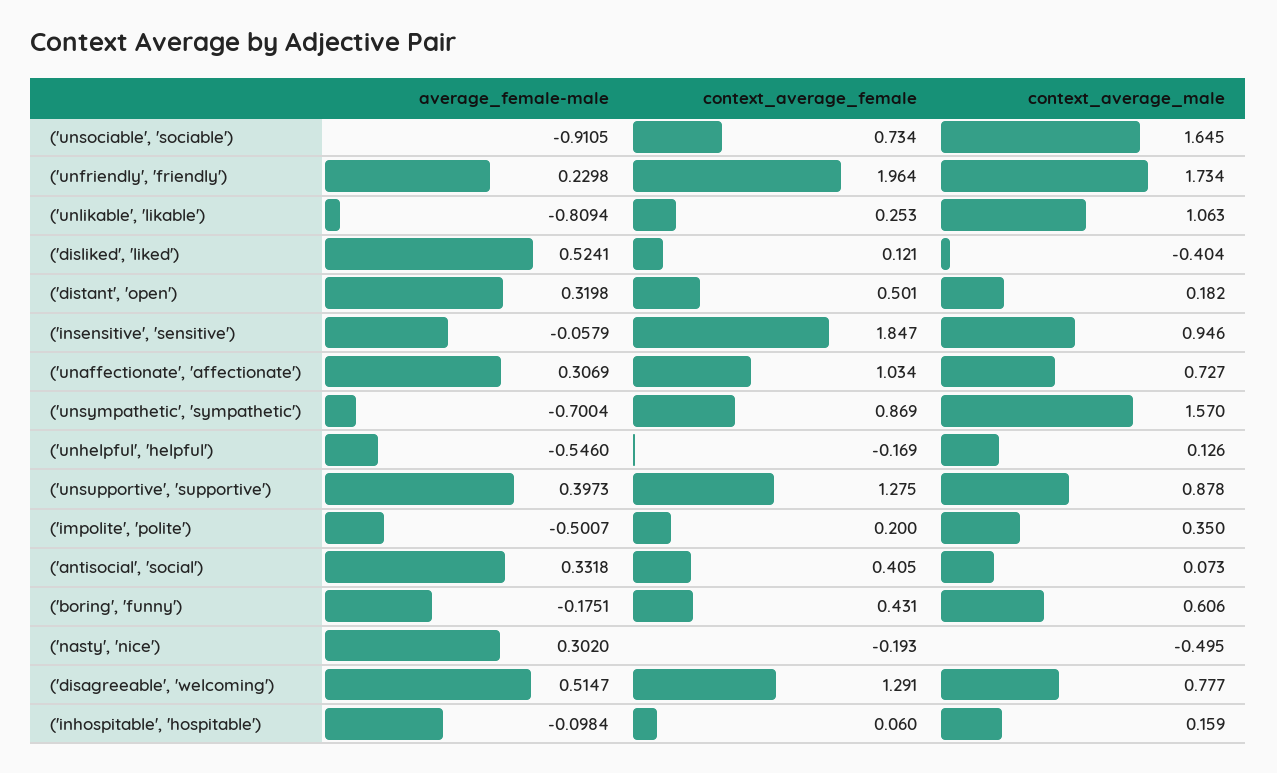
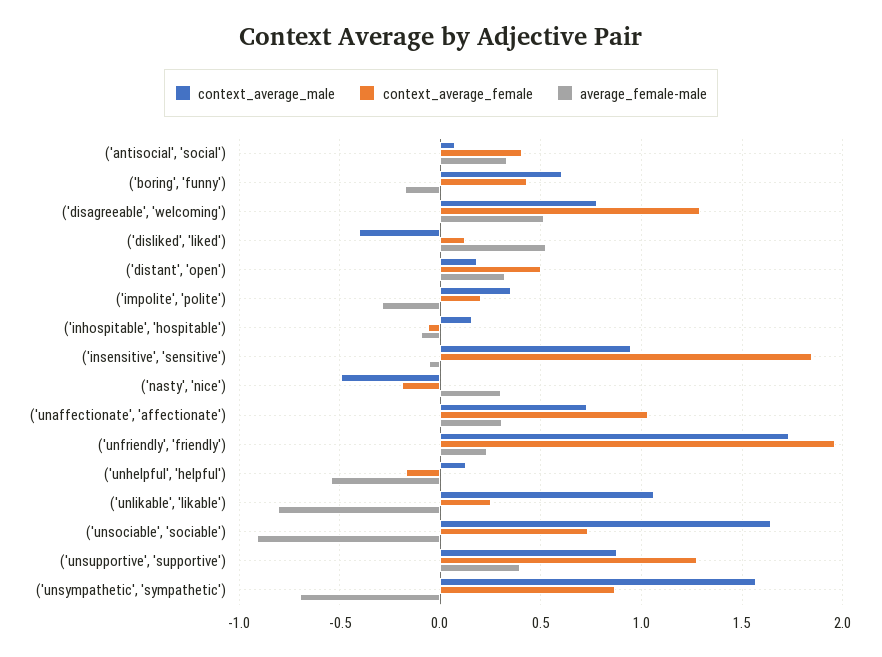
  {
    "average_female-male": {
      "('unsociable', 'sociable')": -0.9105,
      "('unfriendly', 'friendly')": 0.2298,
      "('unlikable', 'likable')": -0.8094,
      "('disliked', 'liked')": 0.5241,
      "('distant', 'open')": 0.3198,
      "('insensitive', 'sensitive')": -0.0579,
      "('unaffectionate', 'affectionate')": 0.3069,
      "('unsympathetic', 'sympathetic')": -0.7004,
      "('unhelpful', 'helpful')": -0.546,
      "('unsupportive', 'supportive')": 0.3973,
-     "('impolite', 'polite')": -0.5007,
+     "('impolite', 'polite')": -0.3,
      "('antisocial', 'social')": 0.3318,
      "('boring', 'funny')": -0.1751,
      "('nasty', 'nice')": 0.302,
      "('disagreeable', 'welcoming')": 0.5147,
      "('inhospitable', 'hospitable')": -0.0984
    },
    "context_average_female": {
      "('unsociable', 'sociable')": 0.734,
      "('unfriendly', 'friendly')": 1.964,
      "('unlikable', 'likable')": 0.253,
      "('disliked', 'liked')": 0.121,
      "('distant', 'open')": 0.501,
      "('insensitive', 'sensitive')": 1.847,
      "('unaffectionate', 'affectionate')": 1.034,
      "('unsympathetic', 'sympathetic')": 0.869,
      "('unhelpful', 'helpful')": -0.169,
      "('unsupportive', 'supportive')": 1.275,
      "('impolite', 'polite')": 0.2,
      "('antisocial', 'social')": 0.405,
      "('boring', 'funny')": 0.431,
      "('nasty', 'nice')": -0.193,
      "('disagreeable', 'welcoming')": 1.291,
-     "('inhospitable', 'hospitable')": 0.06
+     "('inhospitable', 'hospitable')": -0.05
    },
    "context_average_male": {
      "('unsociable', 'sociable')": 1.645,
      "('unfriendly', 'friendly')": 1.734,
      "('unlikable', 'likable')": 1.063,
      "('disliked', 'liked')": -0.404,
      "('distant', 'open')": 0.182,
      "('insensitive', 'sensitive')": 0.946,
      "('unaffectionate', 'affectionate')": 0.727,
      "('unsympathetic', 'sympathetic')": 1.57,
      "('unhelpful', 'helpful')": 0.126,
      "('unsupportive', 'supportive')": 0.878,
      "('impolite', 'polite')": 0.35,
      "('antisocial', 'social')": 0.073,
      "('boring', 'funny')": 0.606,
      "('nasty', 'nice')": -0.495,
      "('disagreeable', 'welcoming')": 0.777,
      "('inhospitable', 'hospitable')": 0.159
    }
  }

